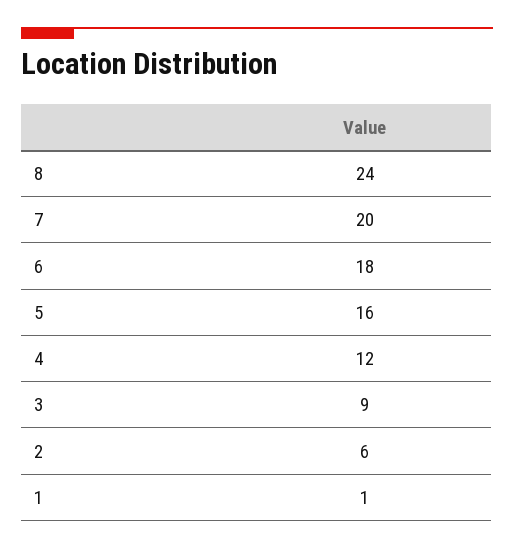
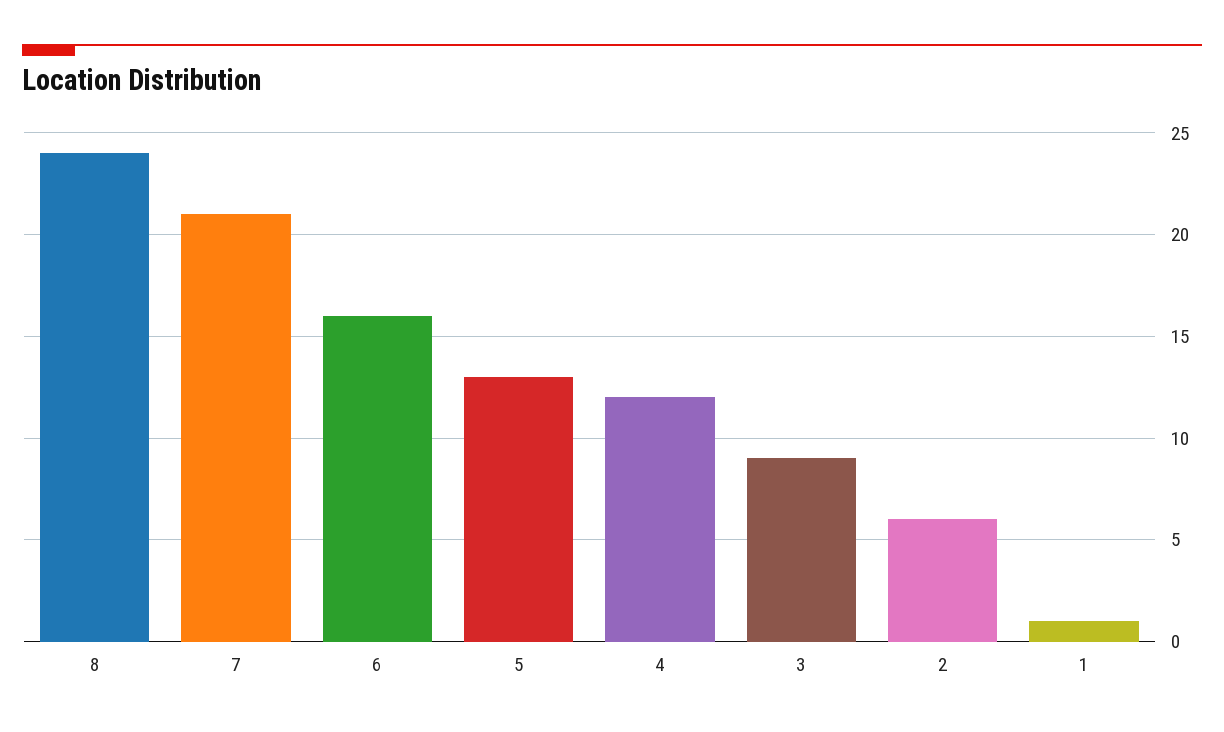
  {
    "8": 24,
-   "7": 20,
+   "7": 21,
-   "6": 18,
+   "6": 16,
-   "5": 16,
+   "5": 13,
    "4": 12,
    "3": 9,
    "2": 6,
    "1": 1
  }

